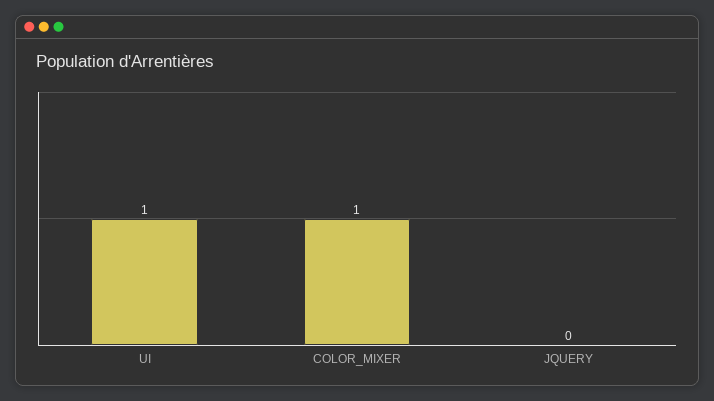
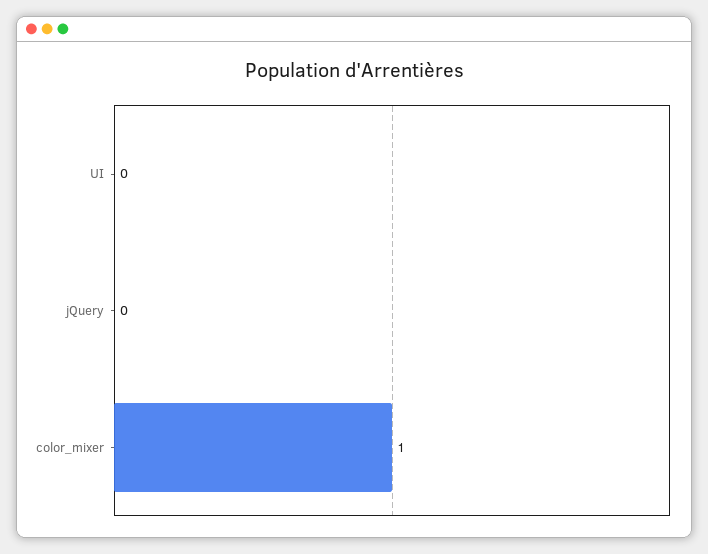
  {
-   "UI": 1,
+   "UI": 0,
    "COLOR_MIXER": 1,
    "JQUERY": 0
  }

